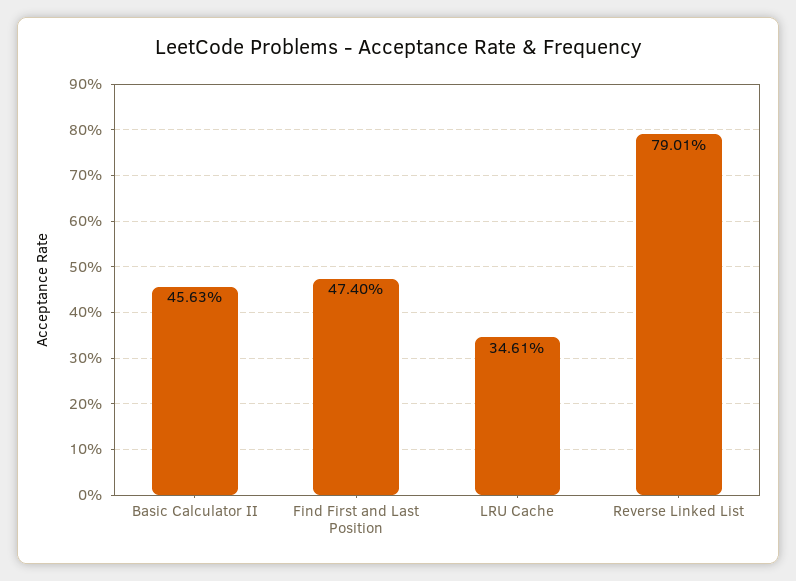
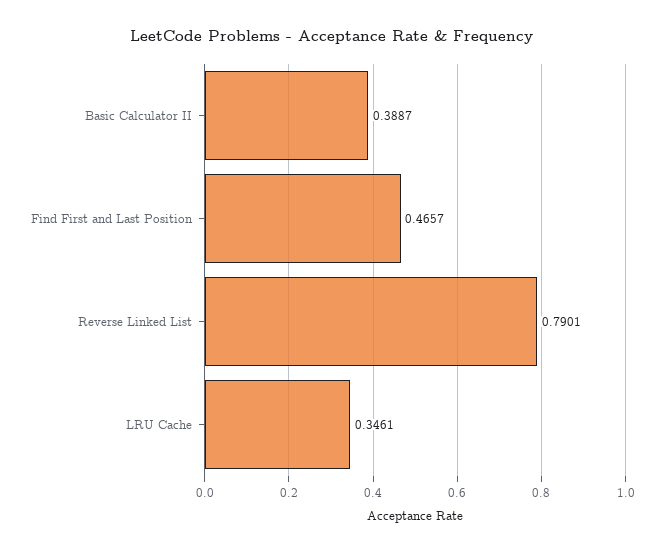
  {
-   "Basic Calculator II": 0.4563,
+   "Basic Calculator II": 0.3887,
-   "Find First and Last Position": 0.474,
+   "Find First and Last Position": 0.4657,
    "LRU Cache": 0.3461,
    "Reverse Linked List": 0.7901
  }

